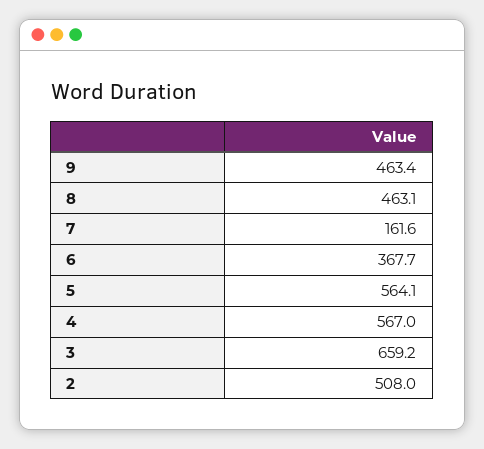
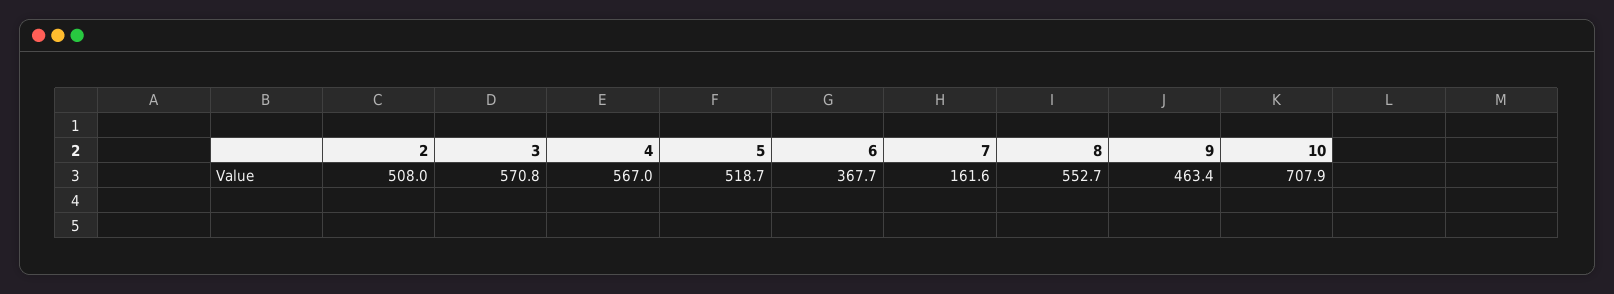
  {
    "9": 463.4,
-   "8": 463.1,
+   "8": 552.7,
    "7": 161.6,
    "6": 367.7,
-   "5": 564.1,
+   "5": 518.7,
    "4": 567,
-   "3": 659.2,
+   "3": 570.8,
-   "2": 508
+   "2": 508,
+   "10": 707.9
  }

